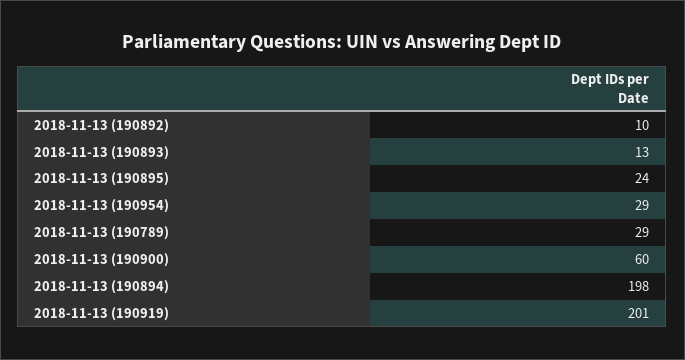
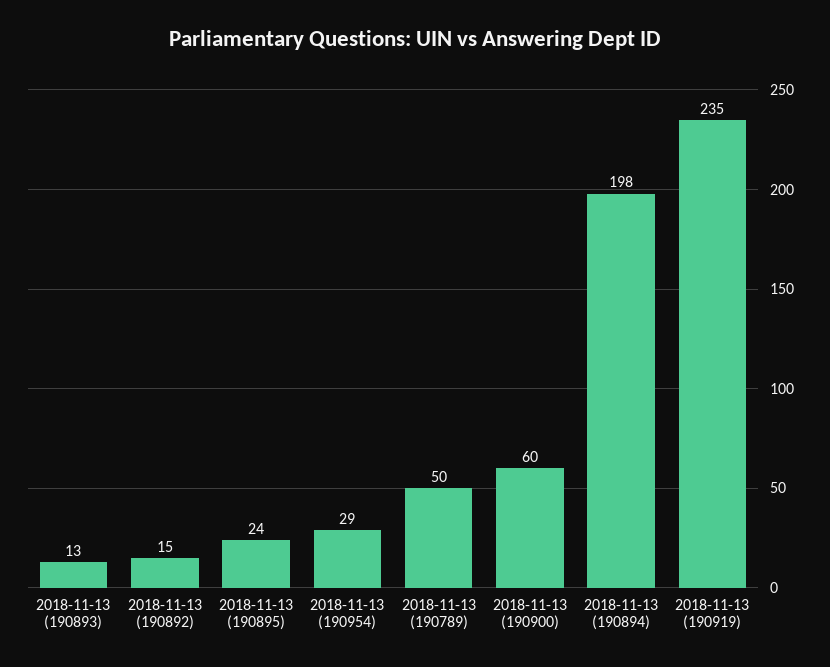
  {
-   "2018-11-13 (190892)": 10,
+   "2018-11-13 (190892)": 15,
    "2018-11-13 (190893)": 13,
    "2018-11-13 (190895)": 24,
    "2018-11-13 (190954)": 29,
-   "2018-11-13 (190789)": 29,
+   "2018-11-13 (190789)": 50,
    "2018-11-13 (190900)": 60,
    "2018-11-13 (190894)": 198,
-   "2018-11-13 (190919)": 201
+   "2018-11-13 (190919)": 235
  }

